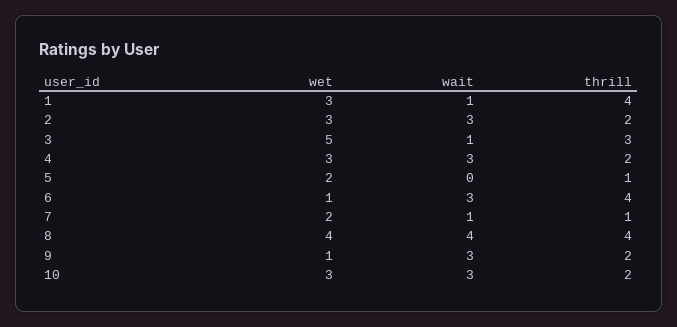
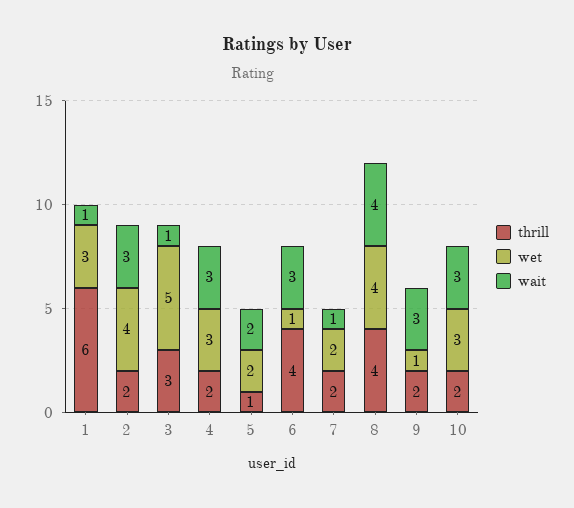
  {
    "wet": {
      "1": 3,
-     "2": 3,
+     "2": 4,
      "3": 5,
      "4": 3,
      "5": 2,
      "6": 1,
      "7": 2,
      "8": 4,
      "9": 1,
      "10": 3
    },
    "wait": {
      "1": 1,
      "2": 3,
      "3": 1,
      "4": 3,
-     "5": 0,
+     "5": 2,
      "6": 3,
      "7": 1,
      "8": 4,
      "9": 3,
      "10": 3
    },
    "thrill": {
-     "1": 4,
+     "1": 6,
      "2": 2,
      "3": 3,
      "4": 2,
      "5": 1,
      "6": 4,
-     "7": 1,
+     "7": 2,
      "8": 4,
      "9": 2,
      "10": 2
    }
  }

